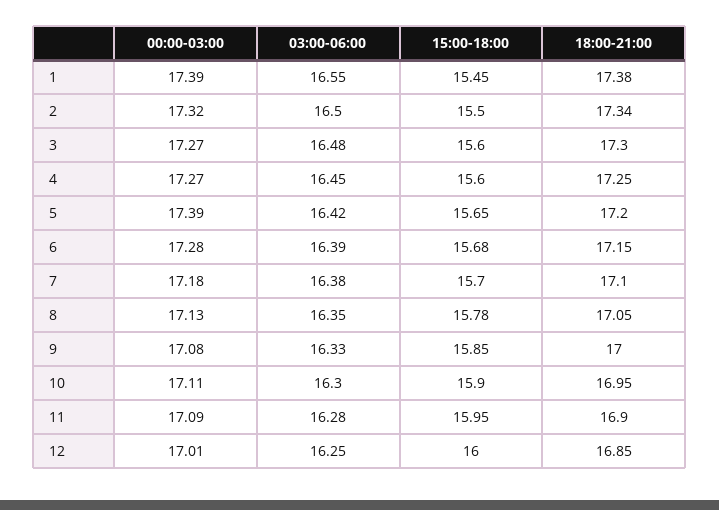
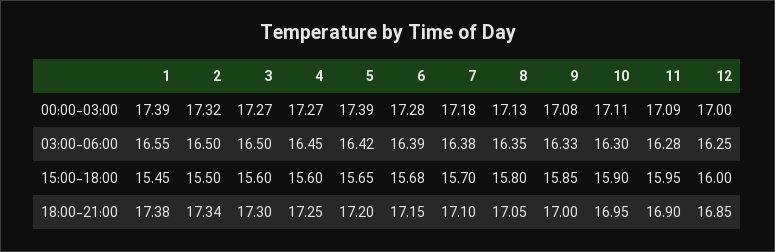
  {
    "00:00-03:00": {
      "1": 17.39,
      "2": 17.32,
      "3": 17.27,
      "4": 17.27,
      "5": 17.39,
      "6": 17.28,
      "7": 17.18,
      "8": 17.13,
      "9": 17.08,
      "10": 17.11,
      "11": 17.09,
-     "12": 17.01
+     "12": 17
    },
    "03:00-06:00": {
      "1": 16.55,
      "2": 16.5,
-     "3": 16.48,
+     "3": 16.5,
      "4": 16.45,
      "5": 16.42,
      "6": 16.39,
      "7": 16.38,
      "8": 16.35,
      "9": 16.33,
      "10": 16.3,
      "11": 16.28,
      "12": 16.25
    },
    "15:00-18:00": {
      "1": 15.45,
      "2": 15.5,
      "3": 15.6,
      "4": 15.6,
      "5": 15.65,
      "6": 15.68,
      "7": 15.7,
-     "8": 15.78,
+     "8": 15.8,
      "9": 15.85,
      "10": 15.9,
      "11": 15.95,
      "12": 16
    },
    "18:00-21:00": {
      "1": 17.38,
      "2": 17.34,
      "3": 17.3,
      "4": 17.25,
      "5": 17.2,
      "6": 17.15,
      "7": 17.1,
      "8": 17.05,
      "9": 17,
      "10": 16.95,
      "11": 16.9,
      "12": 16.85
    }
  }

